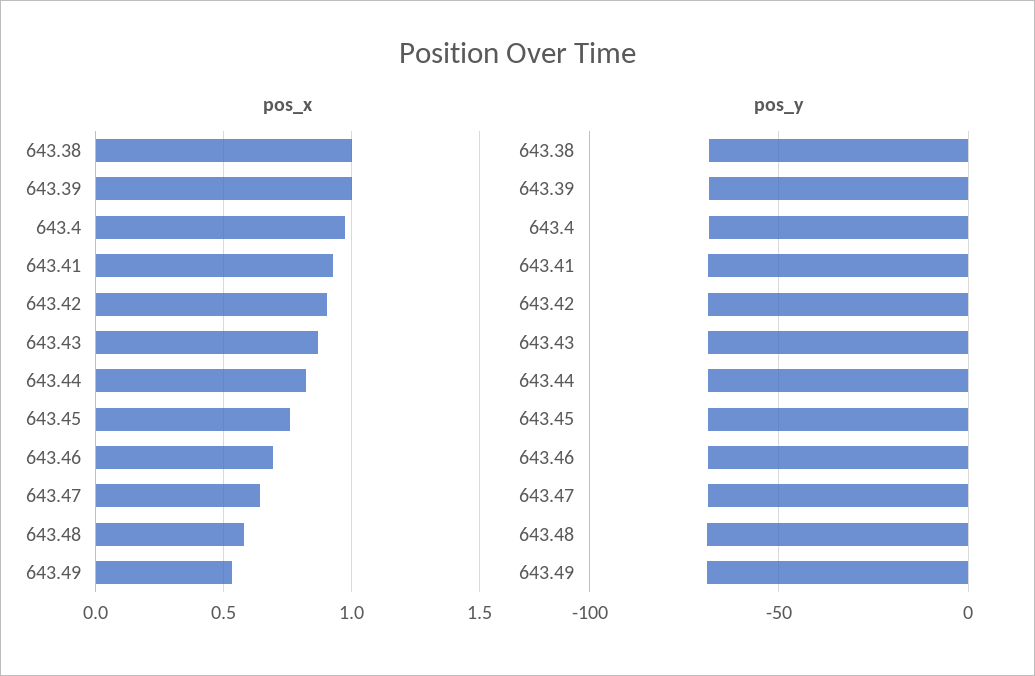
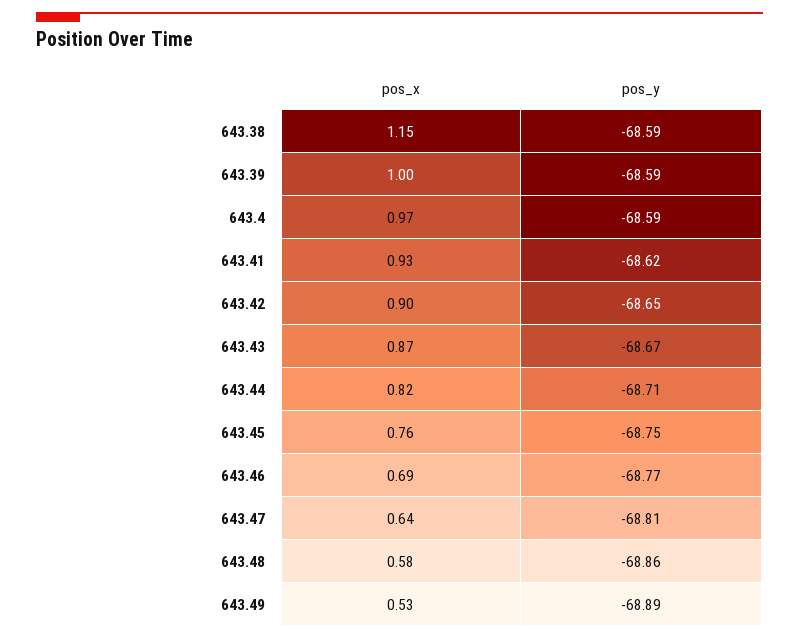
  {
    "pos_x": {
-     "643.38": 1,
+     "643.38": 1.15,
      "643.39": 1,
      "643.4": 0.97,
      "643.41": 0.93,
      "643.42": 0.9,
      "643.43": 0.87,
      "643.44": 0.82,
      "643.45": 0.76,
      "643.46": 0.69,
      "643.47": 0.64,
      "643.48": 0.58,
      "643.49": 0.53
    },
    "pos_y": {
      "643.38": -68.59,
      "643.39": -68.59,
      "643.4": -68.59,
      "643.41": -68.62,
      "643.42": -68.65,
      "643.43": -68.67,
      "643.44": -68.71,
      "643.45": -68.75,
      "643.46": -68.77,
      "643.47": -68.81,
      "643.48": -68.86,
      "643.49": -68.89
    }
  }

